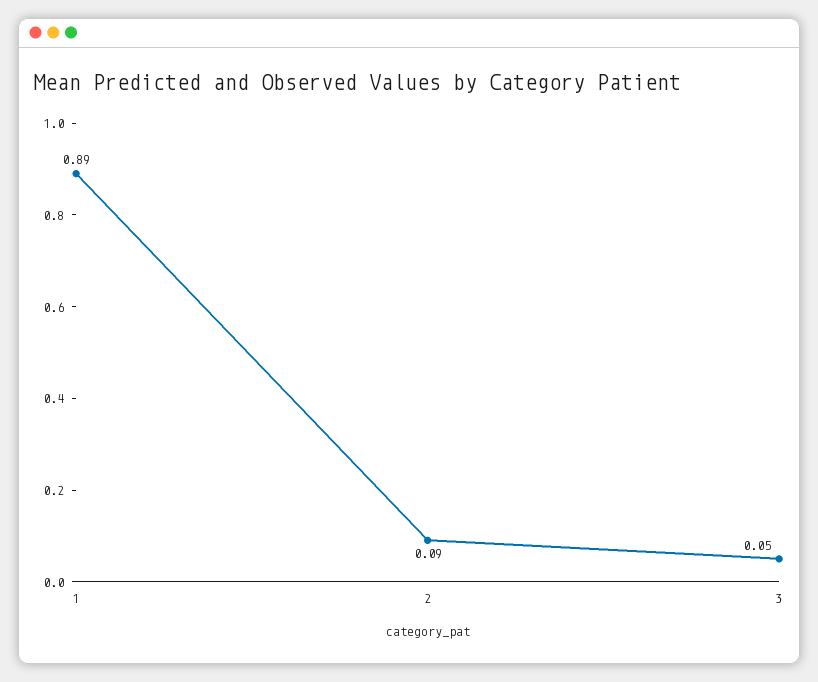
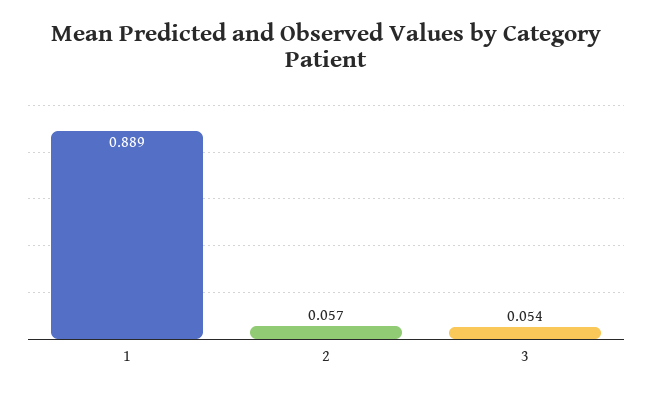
  {
    "1": 0.889,
-   "2": 0.09,
+   "2": 0.057,
    "3": 0.054
  }

